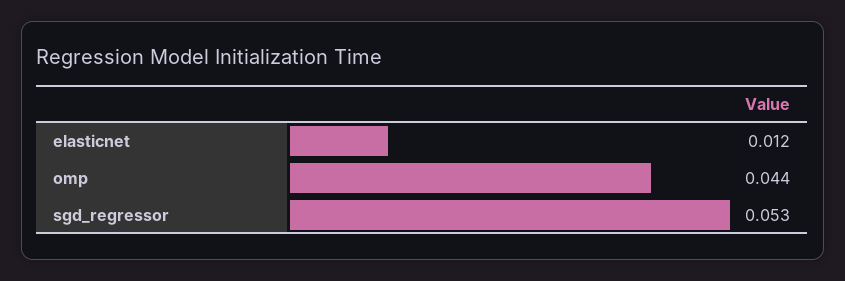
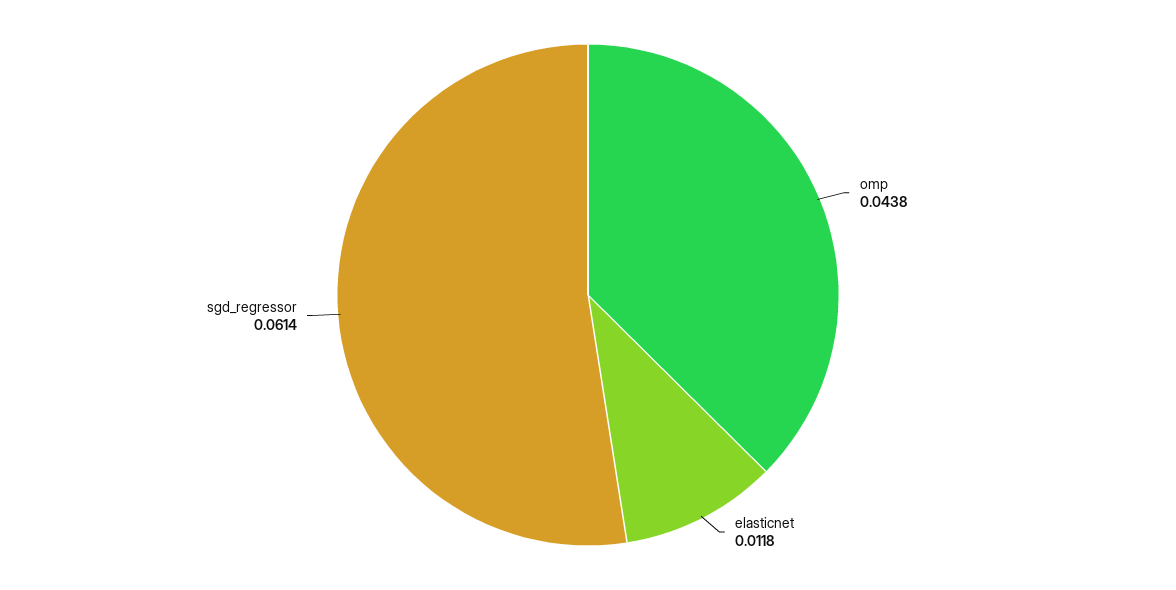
  {
    "elasticnet": 0.0118,
    "omp": 0.0438,
-   "sgd_regressor": 0.053
+   "sgd_regressor": 0.0614
  }

